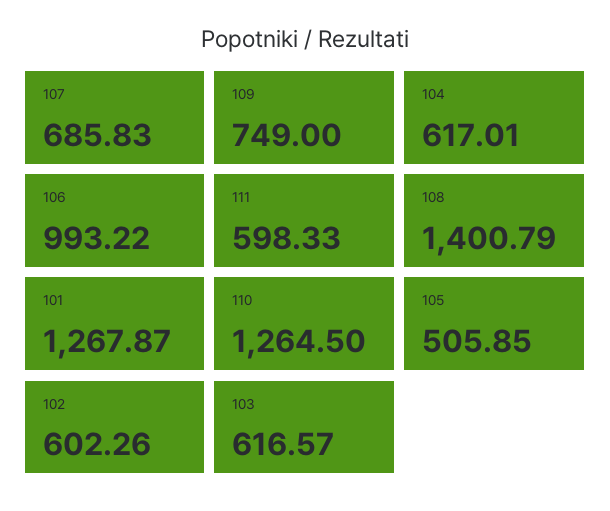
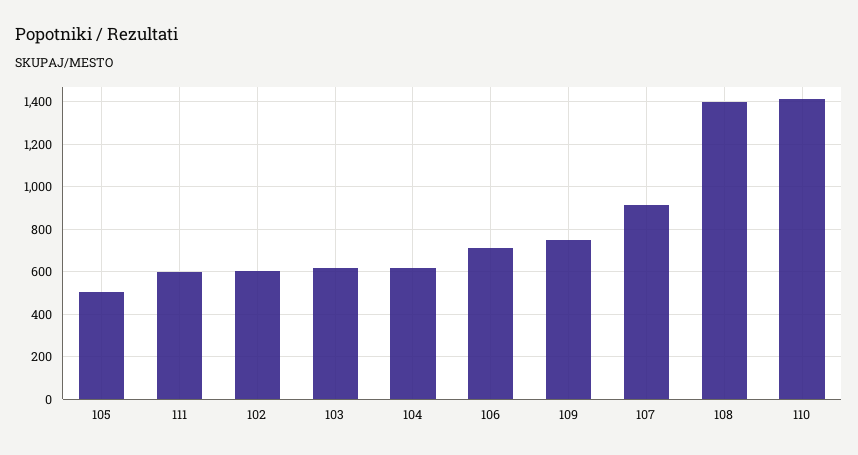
  {
-   "107": 685.83,
+   "107": 900,
    "109": 749,
    "104": 617.01,
-   "106": 993.22,
+   "106": 700,
    "111": 598.33,
    "108": 1400.79,
-   "101": 1267.87,
-   "110": 1264.5,
+   "110": 1400,
    "105": 505.85,
    "102": 602.26,
    "103": 616.57
  }

